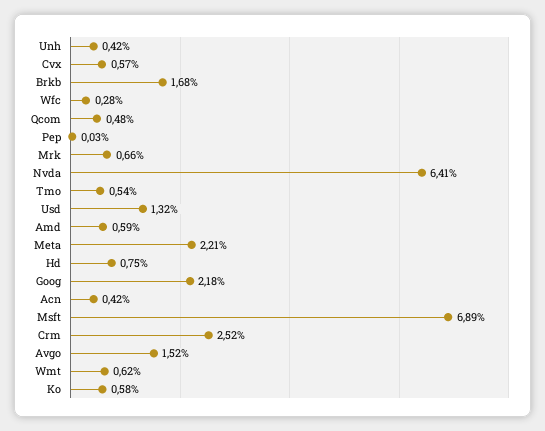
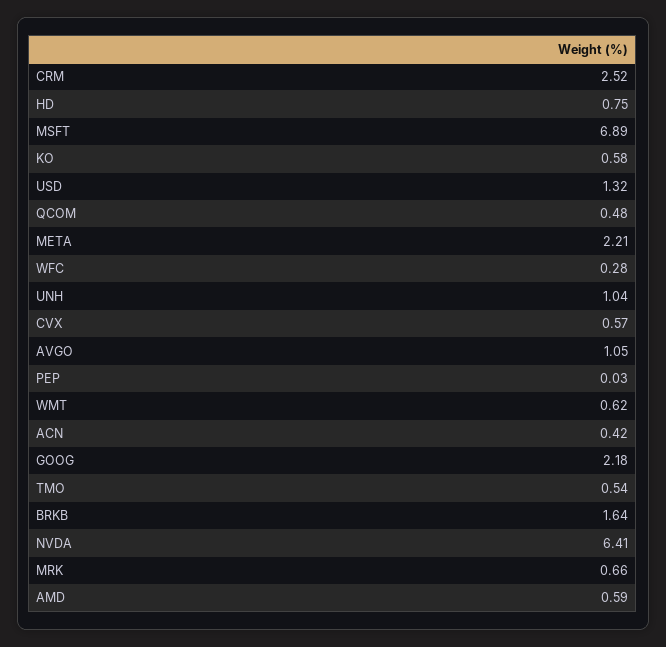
  {
-   "Unh": 0.42,
+   "Unh": 1.04,
    "Cvx": 0.57,
-   "Brkb": 1.68,
+   "Brkb": 1.64,
    "Wfc": 0.28,
    "Qcom": 0.48,
    "Pep": 0.03,
    "Mrk": 0.66,
    "Nvda": 6.41,
    "Tmo": 0.54,
    "Usd": 1.32,
    "Amd": 0.59,
    "Meta": 2.21,
    "Hd": 0.75,
    "Goog": 2.18,
    "Acn": 0.42,
    "Msft": 6.89,
    "Crm": 2.52,
-   "Avgo": 1.52,
+   "Avgo": 1.05,
    "Wmt": 0.62,
    "Ko": 0.58
  }

